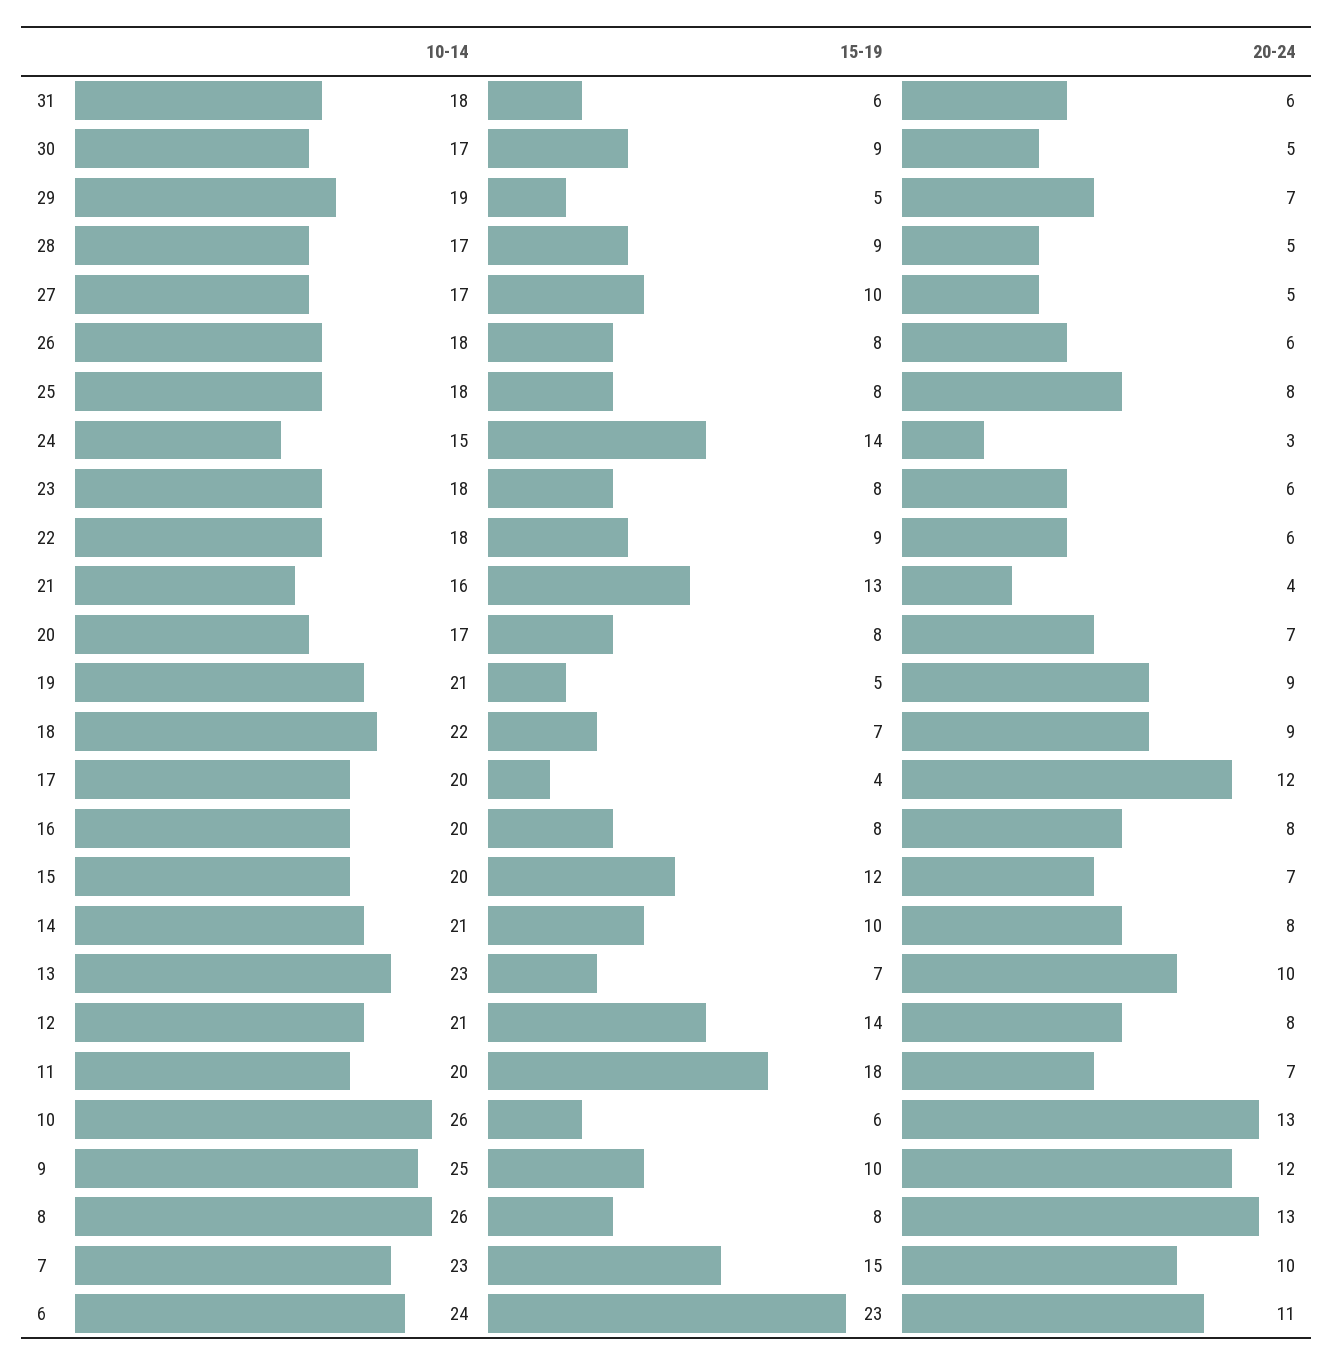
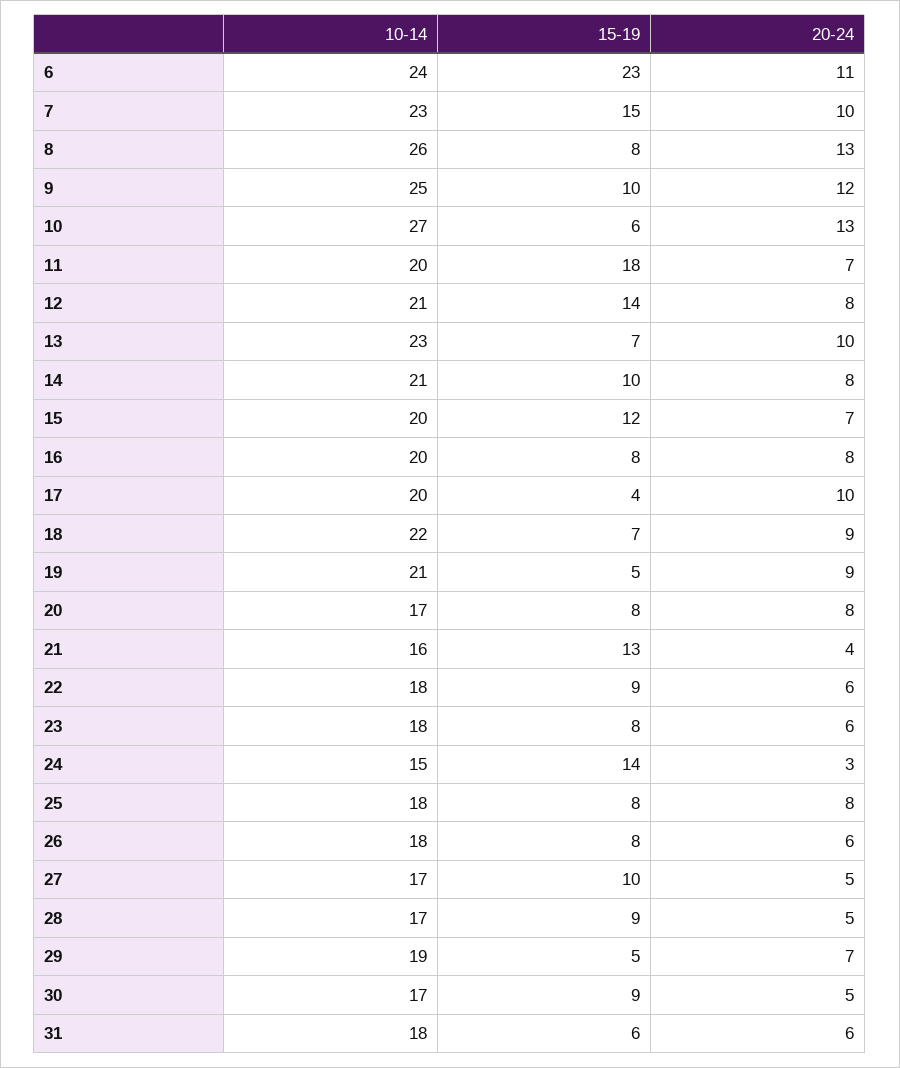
  {
    "10-14": {
      "31": 18,
      "30": 17,
      "29": 19,
      "28": 17,
      "27": 17,
      "26": 18,
      "25": 18,
      "24": 15,
      "23": 18,
      "22": 18,
      "21": 16,
      "20": 17,
      "19": 21,
      "18": 22,
      "17": 20,
      "16": 20,
      "15": 20,
      "14": 21,
      "13": 23,
      "12": 21,
      "11": 20,
-     "10": 26,
+     "10": 27,
      "9": 25,
      "8": 26,
      "7": 23,
      "6": 24
    },
    "15-19": {
      "31": 6,
      "30": 9,
      "29": 5,
      "28": 9,
      "27": 10,
      "26": 8,
      "25": 8,
      "24": 14,
      "23": 8,
      "22": 9,
      "21": 13,
      "20": 8,
      "19": 5,
      "18": 7,
      "17": 4,
      "16": 8,
      "15": 12,
      "14": 10,
      "13": 7,
      "12": 14,
      "11": 18,
      "10": 6,
      "9": 10,
      "8": 8,
      "7": 15,
      "6": 23
    },
    "20-24": {
      "31": 6,
      "30": 5,
      "29": 7,
      "28": 5,
      "27": 5,
      "26": 6,
      "25": 8,
      "24": 3,
      "23": 6,
      "22": 6,
      "21": 4,
-     "20": 7,
+     "20": 8,
      "19": 9,
      "18": 9,
-     "17": 12,
+     "17": 10,
      "16": 8,
      "15": 7,
      "14": 8,
      "13": 10,
      "12": 8,
      "11": 7,
      "10": 13,
      "9": 12,
      "8": 13,
      "7": 10,
      "6": 11
    }
  }

